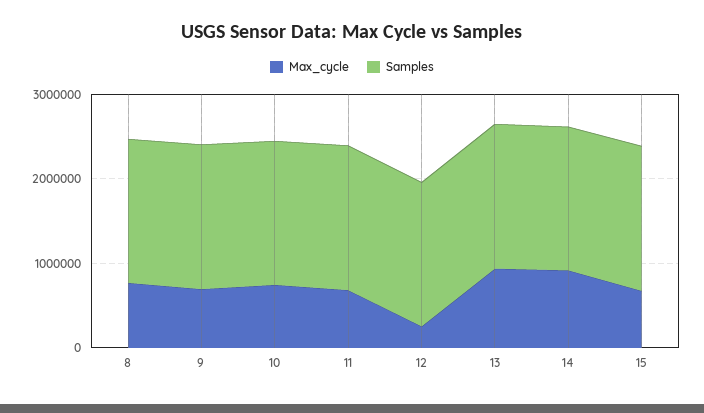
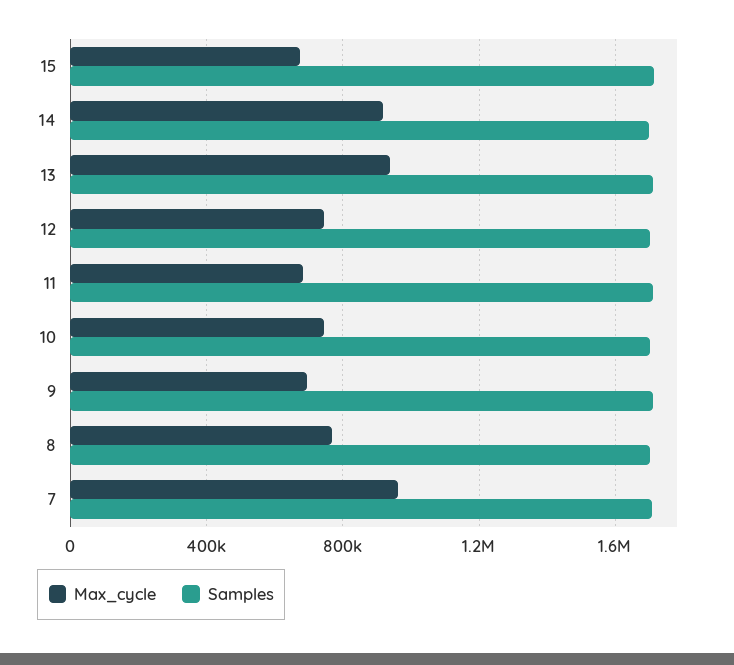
  {
    "Max_cycle": {
      "8": 750000,
      "9": 700000,
      "10": 750000,
      "11": 700000,
-     "12": 200000,
+     "12": 750000,
      "13": 950000,
      "14": 900000,
-     "15": 700000
+     "15": 700000,
+     "7": 950000
    },
    "Samples": {
      "8": 1700000,
      "9": 1700000,
      "10": 1700000,
      "11": 1700000,
      "12": 1700000,
      "13": 1700000,
      "14": 1700000,
-     "15": 1700000
+     "15": 1700000,
+     "7": 1700000
    }
  }

